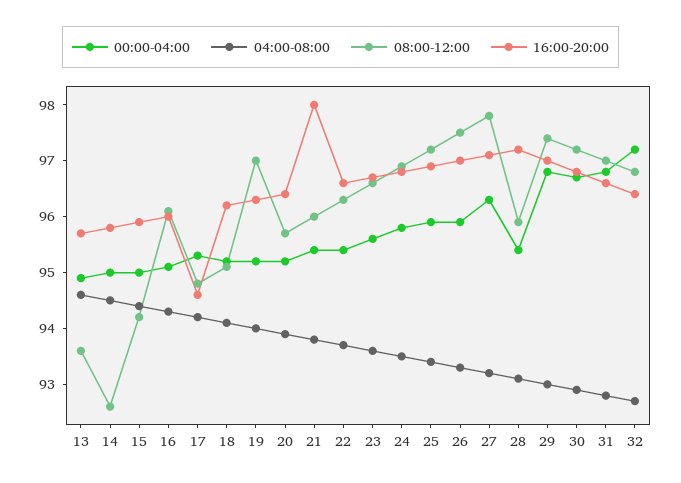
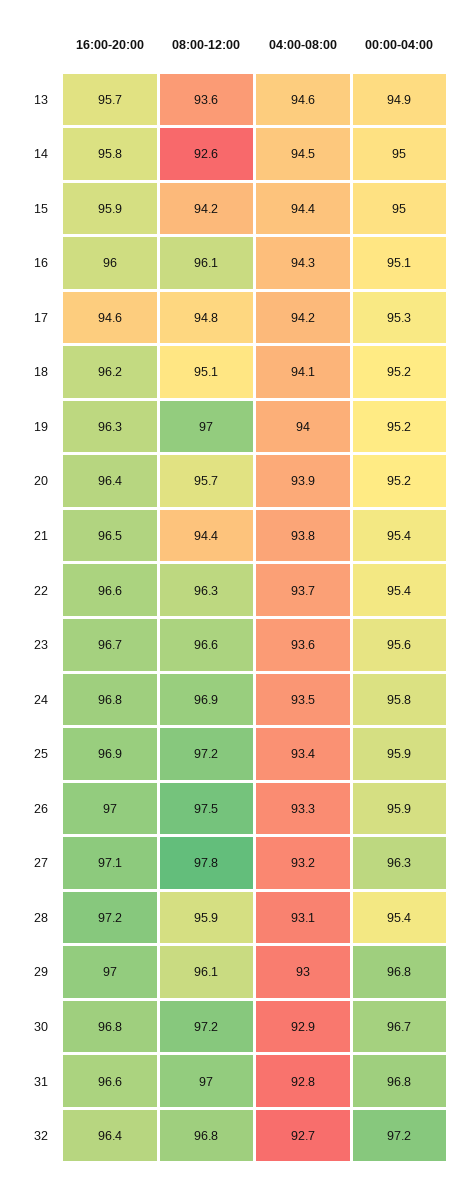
  {
    "00:00-04:00": {
      "13": 94.9,
      "14": 95,
      "15": 95,
      "16": 95.1,
      "17": 95.3,
      "18": 95.2,
      "19": 95.2,
      "20": 95.2,
      "21": 95.4,
      "22": 95.4,
      "23": 95.6,
      "24": 95.8,
      "25": 95.9,
      "26": 95.9,
      "27": 96.3,
      "28": 95.4,
      "29": 96.8,
      "30": 96.7,
      "31": 96.8,
      "32": 97.2
    },
    "04:00-08:00": {
      "13": 94.6,
      "14": 94.5,
      "15": 94.4,
      "16": 94.3,
      "17": 94.2,
      "18": 94.1,
      "19": 94,
      "20": 93.9,
      "21": 93.8,
      "22": 93.7,
      "23": 93.6,
      "24": 93.5,
      "25": 93.4,
      "26": 93.3,
      "27": 93.2,
      "28": 93.1,
      "29": 93,
      "30": 92.9,
      "31": 92.8,
      "32": 92.7
    },
    "08:00-12:00": {
      "13": 93.6,
      "14": 92.6,
      "15": 94.2,
      "16": 96.1,
      "17": 94.8,
      "18": 95.1,
      "19": 97,
      "20": 95.7,
-     "21": 96,
+     "21": 94.4,
      "22": 96.3,
      "23": 96.6,
      "24": 96.9,
      "25": 97.2,
      "26": 97.5,
      "27": 97.8,
      "28": 95.9,
-     "29": 97.5,
+     "29": 96.1,
      "30": 97.2,
      "31": 97,
      "32": 96.8
    },
    "16:00-20:00": {
      "13": 95.7,
      "14": 95.8,
      "15": 95.9,
      "16": 96,
      "17": 94.6,
      "18": 96.2,
      "19": 96.3,
      "20": 96.4,
-     "21": 98,
+     "21": 96.5,
      "22": 96.6,
      "23": 96.7,
      "24": 96.8,
      "25": 96.9,
      "26": 97,
      "27": 97.1,
      "28": 97.2,
      "29": 97,
      "30": 96.8,
      "31": 96.6,
      "32": 96.4
    }
  }

